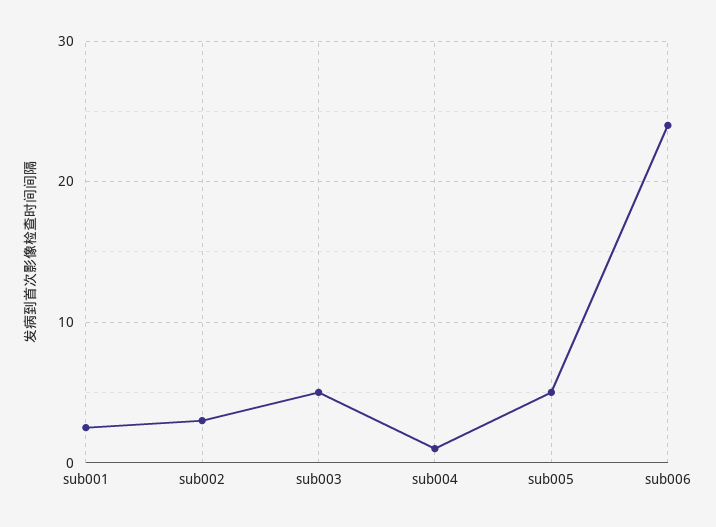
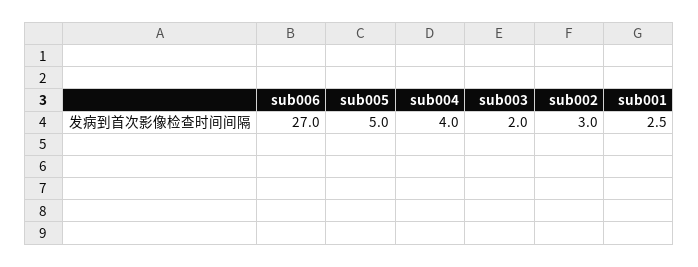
  {
    "sub001": 2.5,
    "sub002": 3,
-   "sub003": 5,
+   "sub003": 2,
-   "sub004": 1,
+   "sub004": 4,
    "sub005": 5,
-   "sub006": 24
+   "sub006": 27
  }

